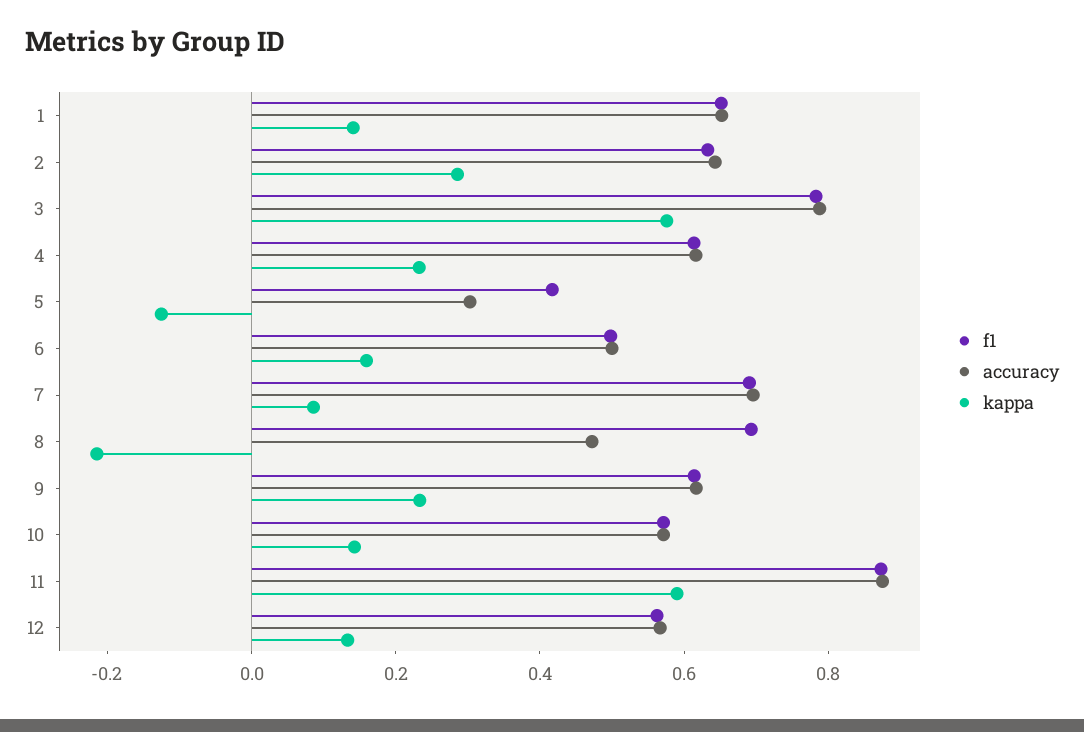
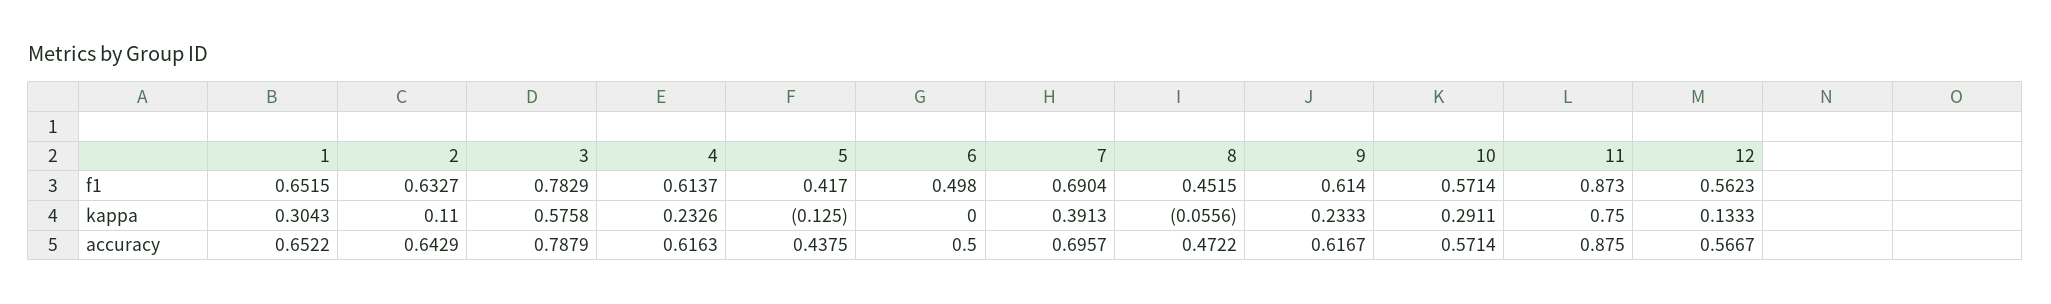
  {
    "f1": {
      "1": 0.6515,
      "2": 0.6327,
      "3": 0.7829,
      "4": 0.6137,
      "5": 0.417,
      "6": 0.498,
      "7": 0.6904,
-     "8": 0.7,
+     "8": 0.4515,
      "9": 0.614,
      "10": 0.5714,
      "11": 0.873,
      "12": 0.5623
    },
    "accuracy": {
      "1": 0.6522,
      "2": 0.6429,
      "3": 0.7879,
      "4": 0.6163,
-     "5": 0.3,
+     "5": 0.4375,
      "6": 0.5,
      "7": 0.6957,
      "8": 0.4722,
      "9": 0.6167,
      "10": 0.5714,
      "11": 0.875,
      "12": 0.5667
    },
    "kappa": {
-     "1": 0.15,
+     "1": 0.3043,
-     "2": 0.3,
+     "2": 0.11,
      "3": 0.5758,
      "4": 0.2326,
      "5": -0.125,
-     "6": 0.15,
+     "6": 0,
-     "7": 0.1,
+     "7": 0.3913,
-     "8": -0.2,
+     "8": -0.0556,
      "9": 0.2333,
-     "10": 0.15,
+     "10": 0.2911,
-     "11": 0.6,
+     "11": 0.75,
      "12": 0.1333
    }
  }

